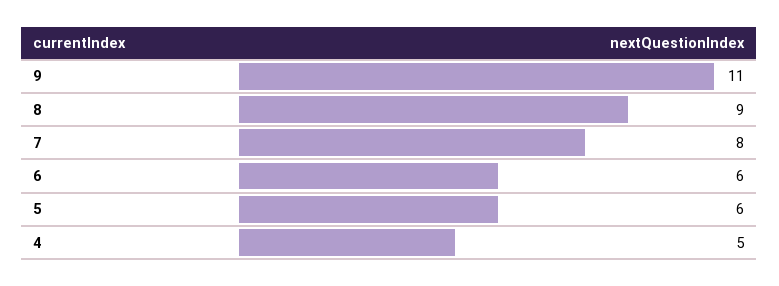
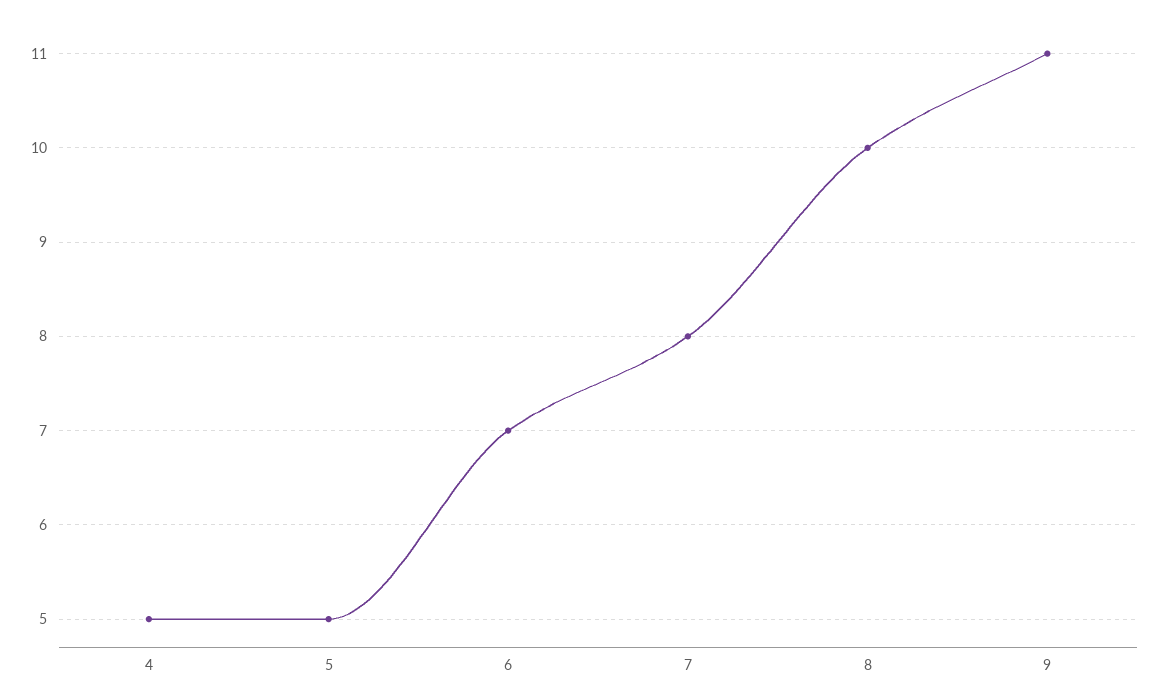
  {
    "9": 11,
-   "8": 9,
+   "8": 10,
    "7": 8,
-   "6": 6,
+   "6": 7,
-   "5": 6,
+   "5": 5,
    "4": 5
  }

